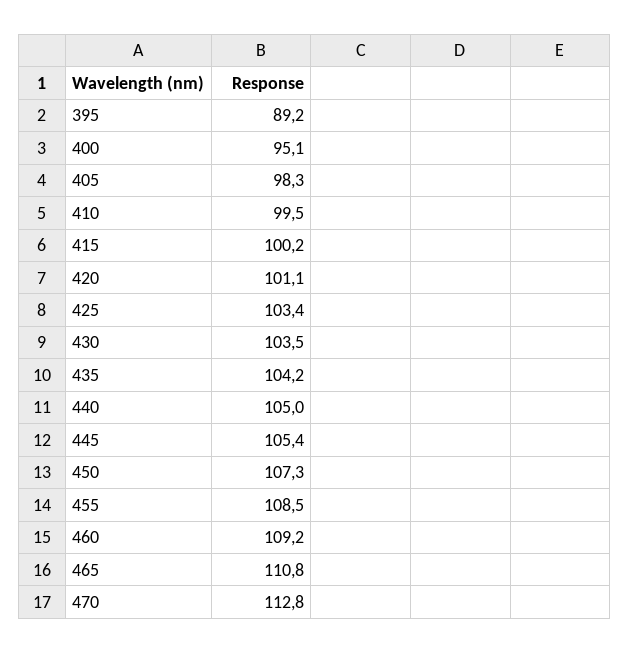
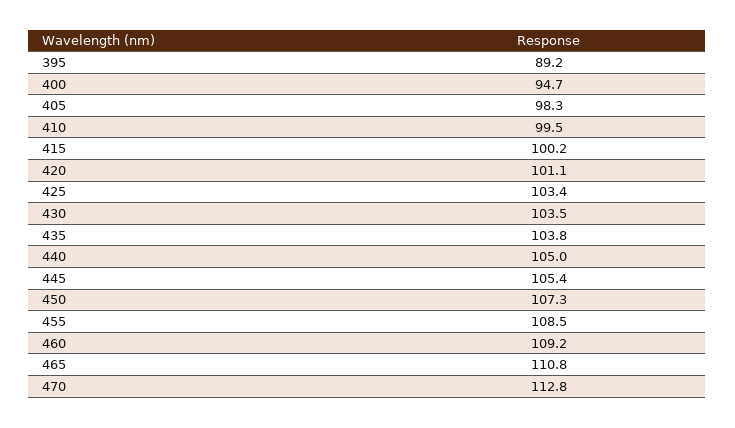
  {
    "395": 89.2,
-   "400": 95.1,
+   "400": 94.7,
    "405": 98.3,
    "410": 99.5,
    "415": 100.2,
    "420": 101.1,
    "425": 103.4,
    "430": 103.5,
-   "435": 104.2,
+   "435": 103.8,
    "440": 105,
    "445": 105.4,
    "450": 107.3,
    "455": 108.5,
    "460": 109.2,
    "465": 110.8,
    "470": 112.8
  }

